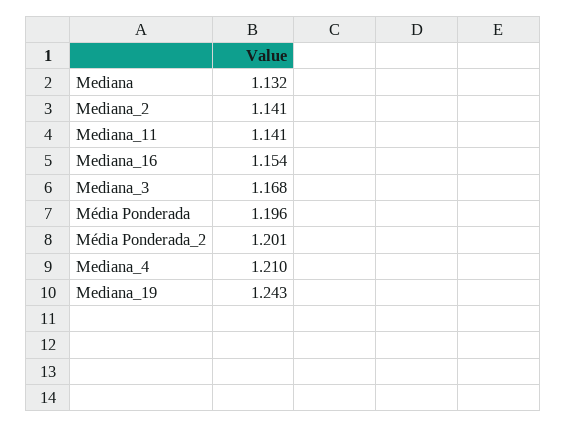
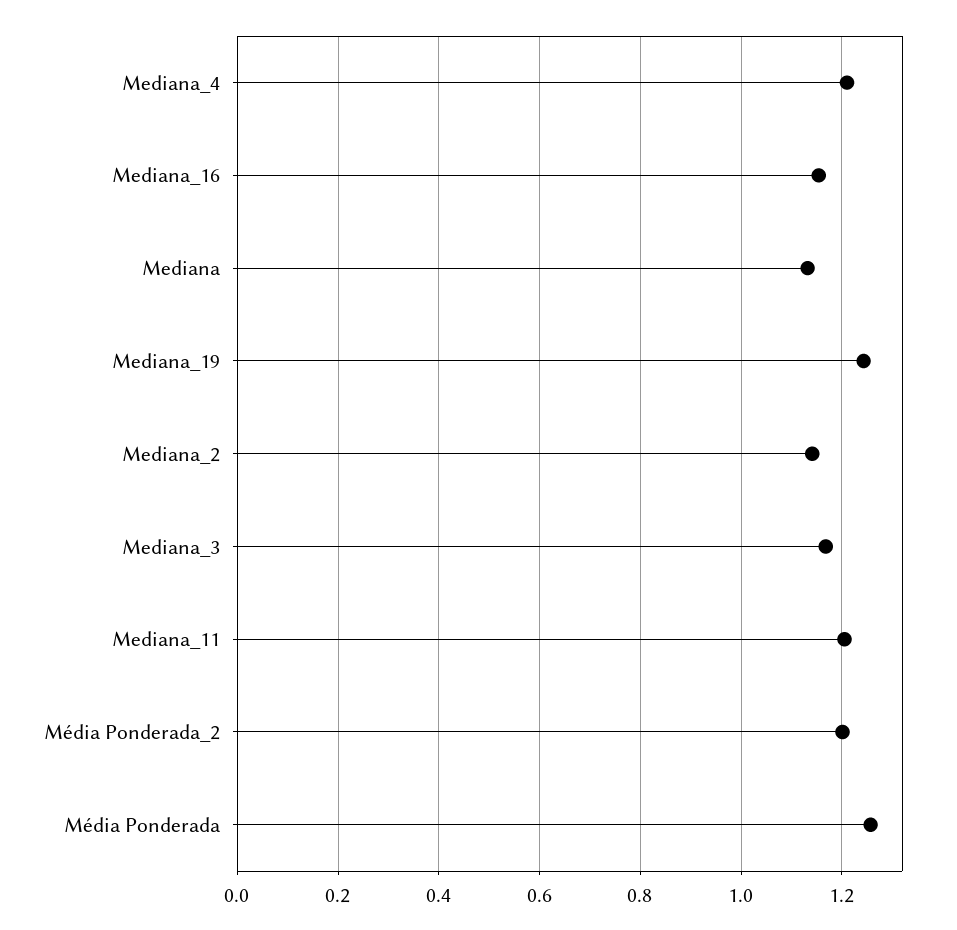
  {
    "Mediana": 1.132,
    "Mediana_2": 1.141,
-   "Mediana_11": 1.141,
+   "Mediana_11": 1.2,
    "Mediana_16": 1.154,
    "Mediana_3": 1.168,
-   "Média Ponderada": 1.196,
+   "Média Ponderada": 1.26,
    "Média Ponderada_2": 1.201,
    "Mediana_4": 1.21,
    "Mediana_19": 1.243
  }

